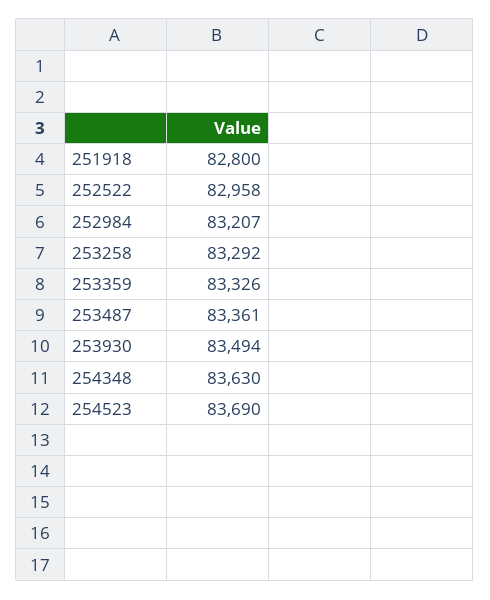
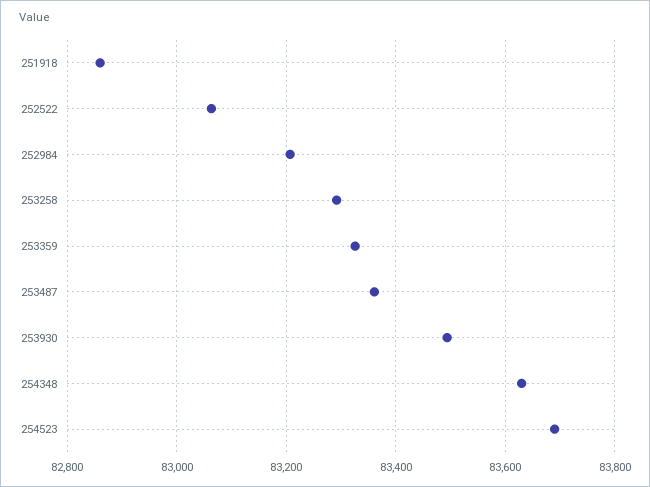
  {
-   "251918": 82800,
+   "251918": 82860,
-   "252522": 82958,
+   "252522": 83060,
    "252984": 83207,
    "253258": 83292,
    "253359": 83326,
    "253487": 83361,
    "253930": 83494,
    "254348": 83630,
    "254523": 83690
  }

